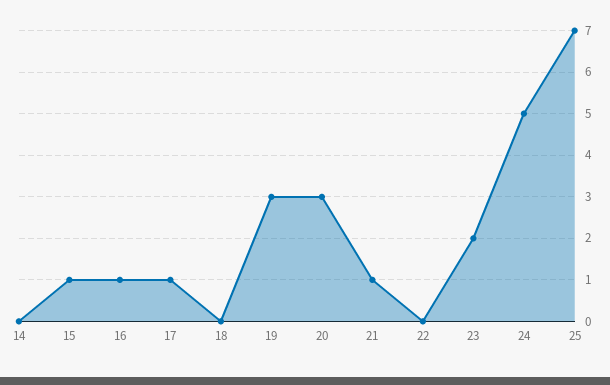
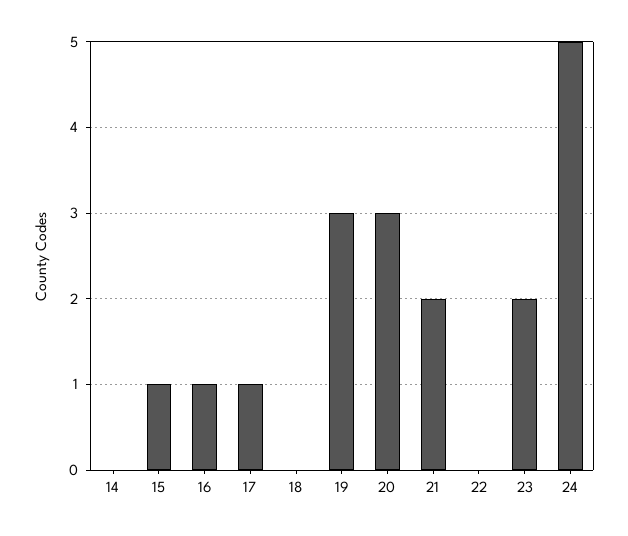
  {
    "14": 0,
    "15": 1,
    "16": 1,
    "17": 1,
    "18": 0,
    "19": 3,
    "20": 3,
-   "21": 1,
+   "21": 2,
    "22": 0,
    "23": 2,
-   "24": 5,
+   "24": 5
-   "25": 7
  }

